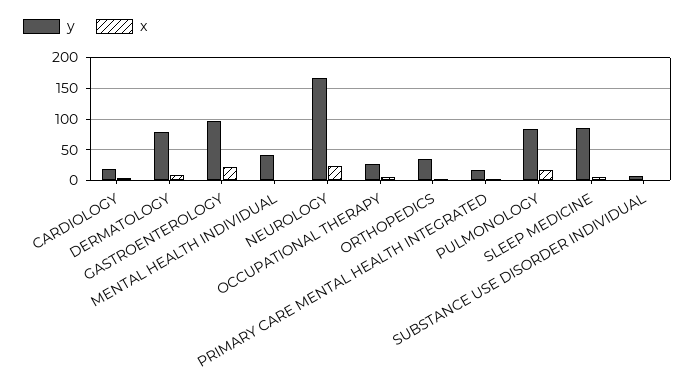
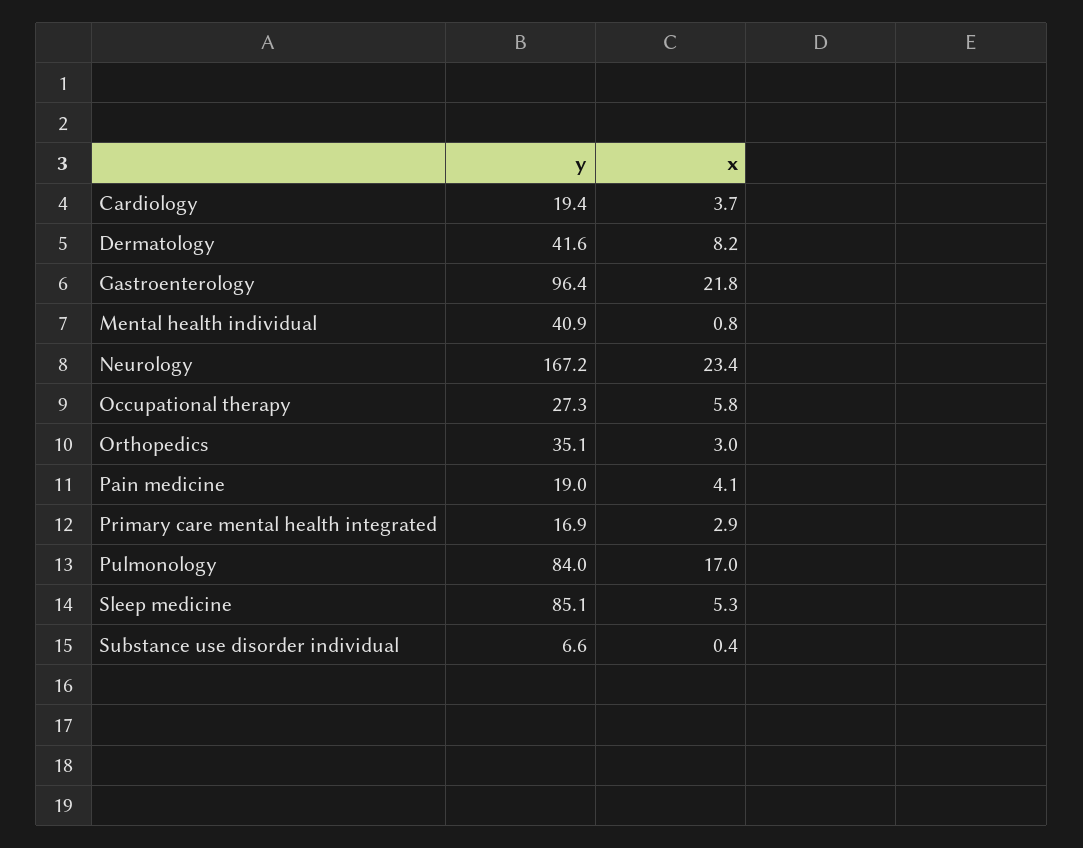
  {
    "y": {
      "CARDIOLOGY": 19.4,
-     "DERMATOLOGY": 80,
+     "DERMATOLOGY": 41.6,
      "GASTROENTEROLOGY": 96.4,
      "MENTAL HEALTH INDIVIDUAL": 40.9,
      "NEUROLOGY": 167.2,
      "OCCUPATIONAL THERAPY": 27.3,
      "ORTHOPEDICS": 35.1,
      "PRIMARY CARE MENTAL HEALTH INTEGRATED": 16.9,
      "PULMONOLOGY": 84,
      "SLEEP MEDICINE": 85.1,
-     "SUBSTANCE USE DISORDER INDIVIDUAL": 6.6
+     "SUBSTANCE USE DISORDER INDIVIDUAL": 6.6,
+     "Pain medicine": 19
    },
    "x": {
      "CARDIOLOGY": 3.7,
      "DERMATOLOGY": 8.2,
      "GASTROENTEROLOGY": 21.8,
      "MENTAL HEALTH INDIVIDUAL": 0.8,
      "NEUROLOGY": 23.4,
      "OCCUPATIONAL THERAPY": 5.8,
      "ORTHOPEDICS": 3,
      "PRIMARY CARE MENTAL HEALTH INTEGRATED": 2.9,
      "PULMONOLOGY": 17,
      "SLEEP MEDICINE": 5.3,
-     "SUBSTANCE USE DISORDER INDIVIDUAL": 0.4
+     "SUBSTANCE USE DISORDER INDIVIDUAL": 0.4,
+     "Pain medicine": 4.1
    }
  }

